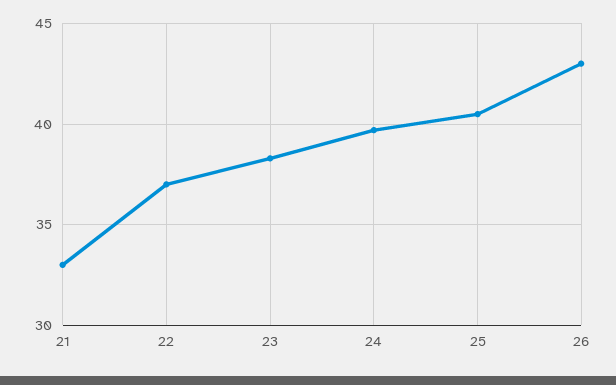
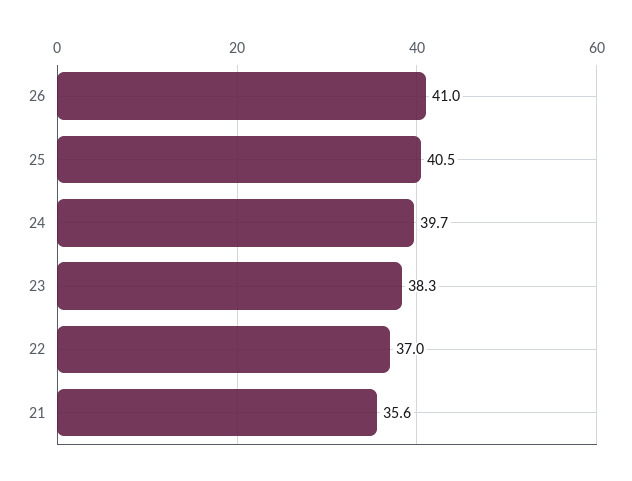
  {
-   "21": 33,
+   "21": 35.6,
    "22": 37,
    "23": 38.3,
    "24": 39.7,
    "25": 40.5,
-   "26": 43
+   "26": 41
  }

